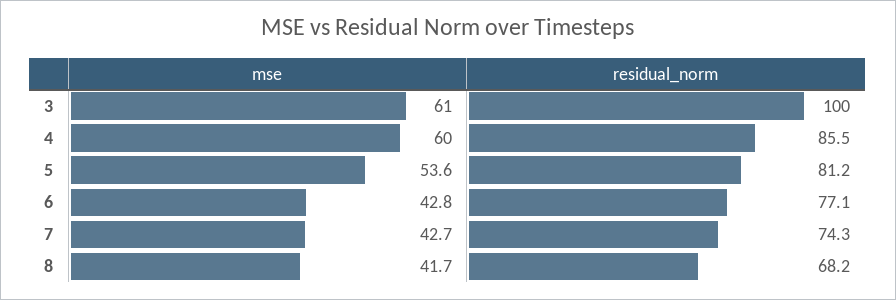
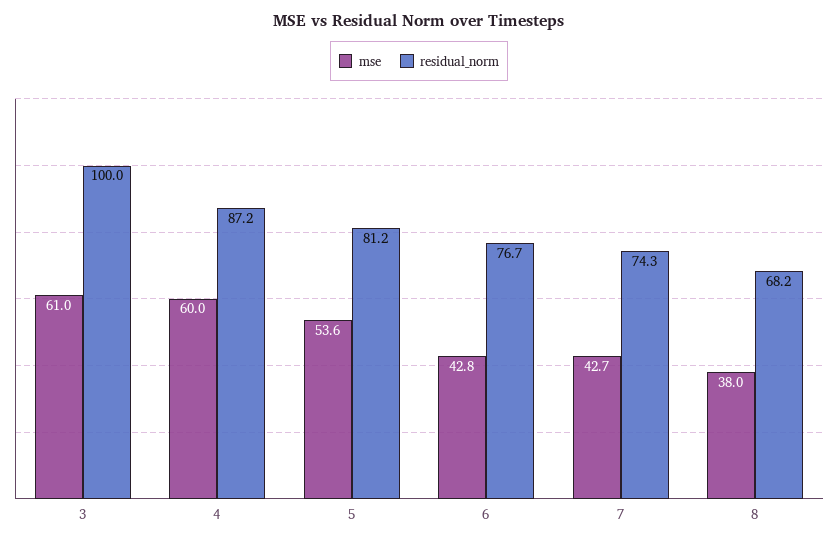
  {
    "mse": {
      "3": 61,
      "4": 60,
      "5": 53.6,
      "6": 42.8,
      "7": 42.7,
-     "8": 41.7
+     "8": 38
    },
    "residual_norm": {
      "3": 100,
-     "4": 85.5,
+     "4": 87.2,
      "5": 81.2,
-     "6": 77.1,
+     "6": 76.7,
      "7": 74.3,
      "8": 68.2
    }
  }

